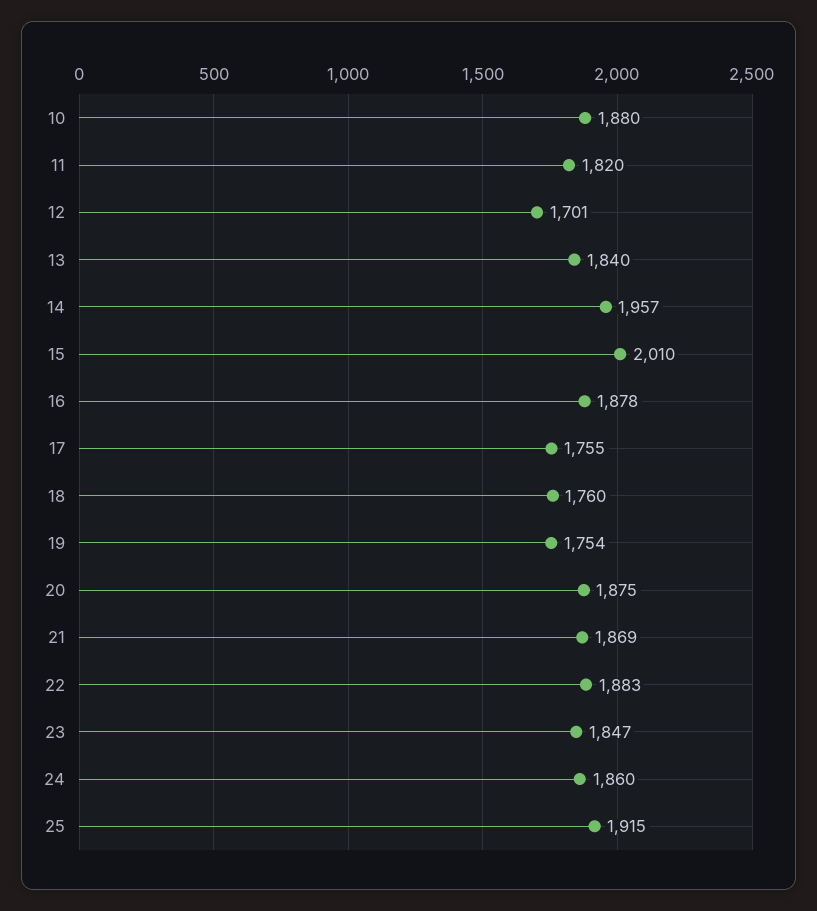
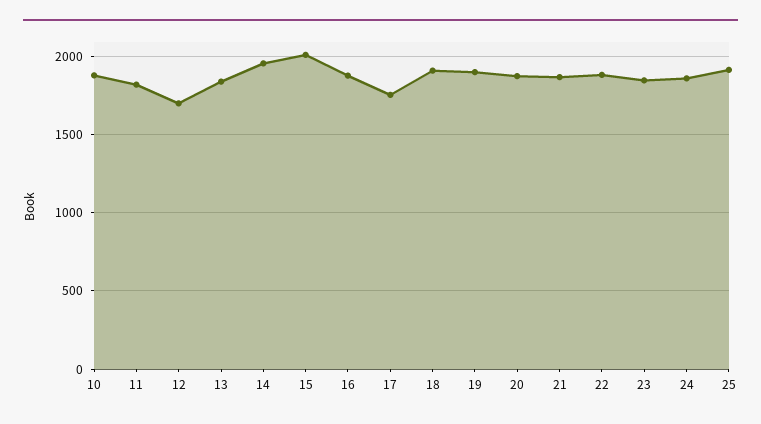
  {
    "10": 1880,
    "11": 1820,
    "12": 1701,
    "13": 1840,
    "14": 1957,
    "15": 2010,
    "16": 1878,
    "17": 1755,
-   "18": 1760,
+   "18": 1900,
-   "19": 1754,
+   "19": 1900,
    "20": 1875,
    "21": 1869,
    "22": 1883,
    "23": 1847,
    "24": 1860,
    "25": 1915
  }

